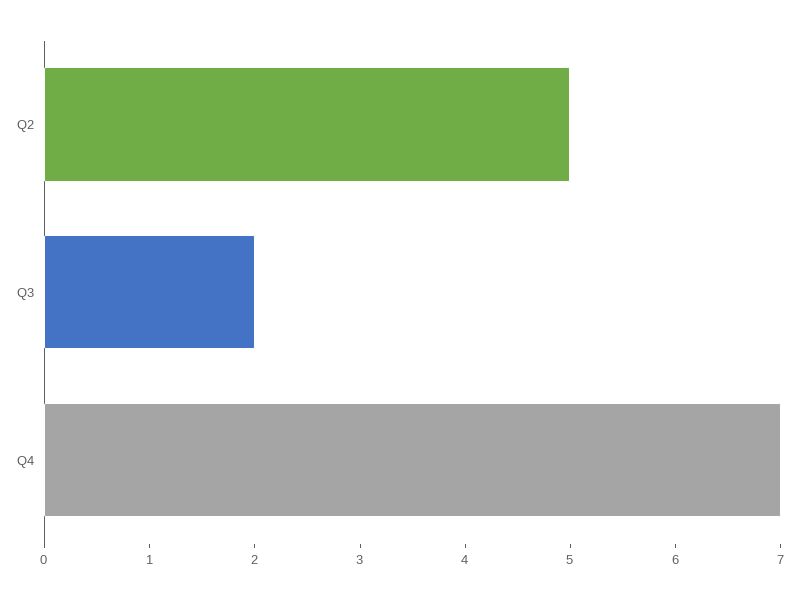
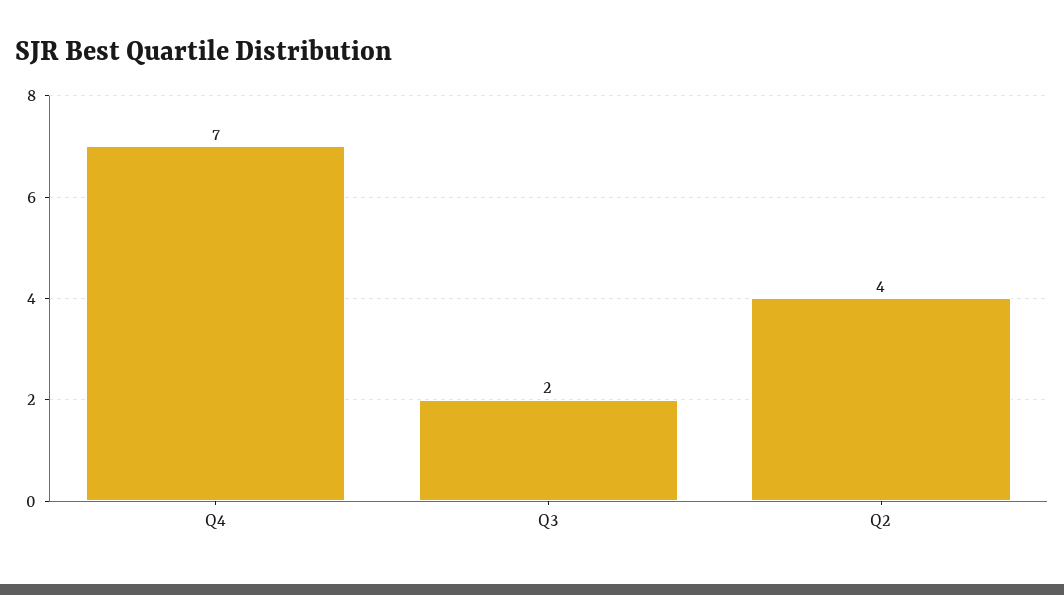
  {
-   "Q2": 5,
+   "Q2": 4,
    "Q3": 2,
    "Q4": 7
  }

